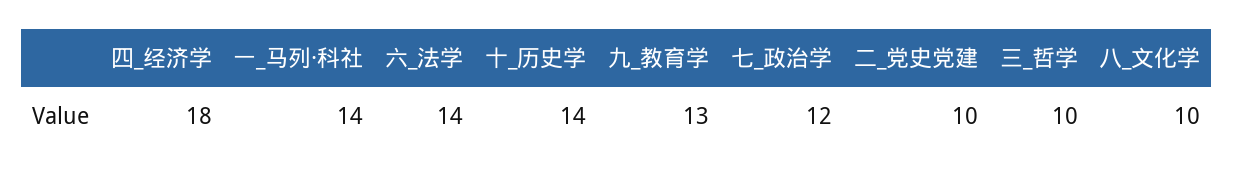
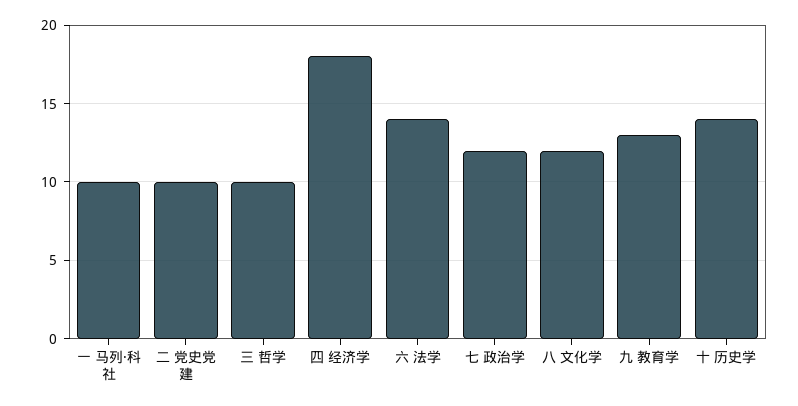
  {
    "四_经济学": 18,
-   "一_马列·科社": 14,
+   "一_马列·科社": 10,
    "六_法学": 14,
    "十_历史学": 14,
    "九_教育学": 13,
    "七_政治学": 12,
    "二_党史党建": 10,
    "三_哲学": 10,
-   "八_文化学": 10
+   "八_文化学": 12
  }

